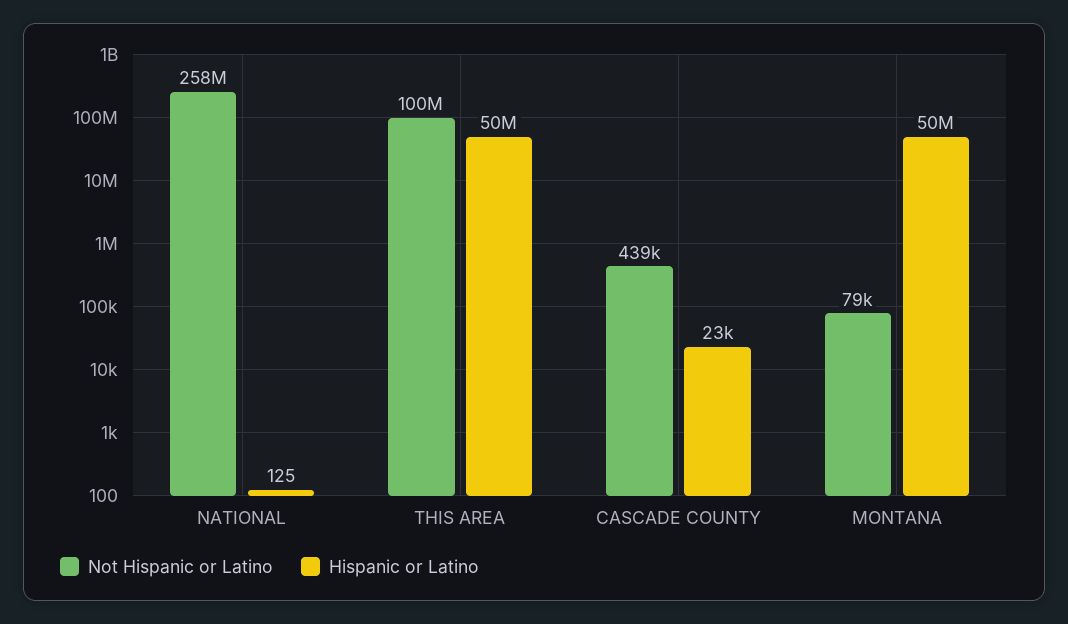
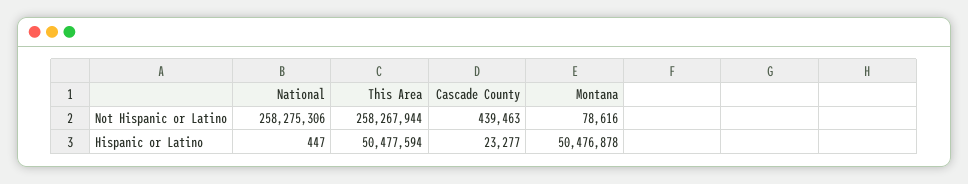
  {
    "Not Hispanic or Latino": {
      "NATIONAL": 258275306,
-     "THIS AREA": 100000000,
+     "THIS AREA": 258267944,
      "CASCADE COUNTY": 439463,
      "MONTANA": 78616
    },
    "Hispanic or Latino": {
-     "NATIONAL": 125,
+     "NATIONAL": 447,
      "THIS AREA": 50477594,
      "CASCADE COUNTY": 23277,
      "MONTANA": 50476878
    }
  }

